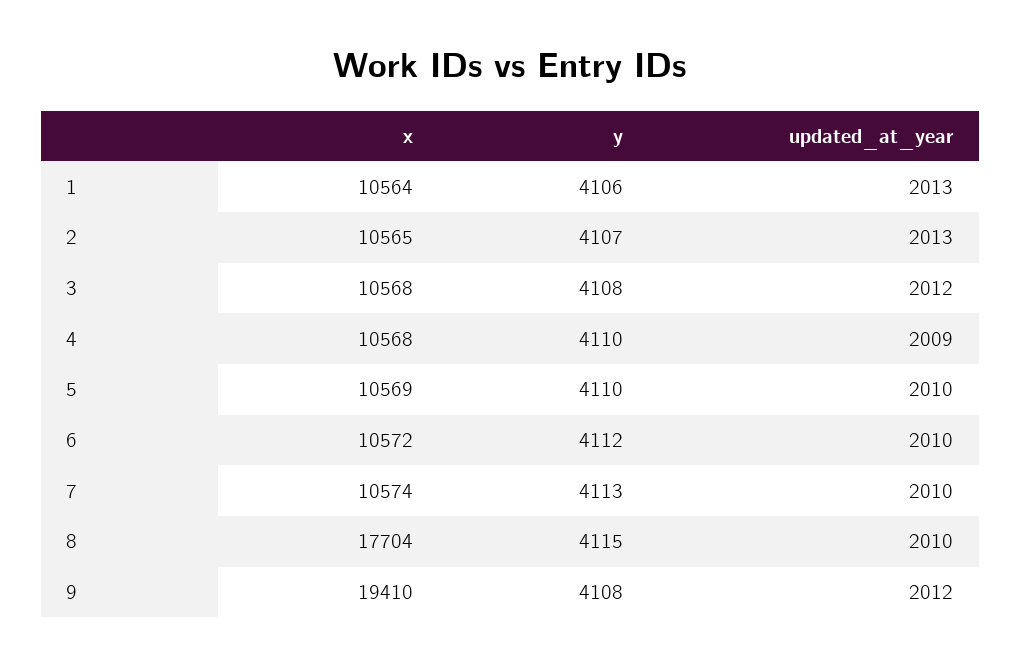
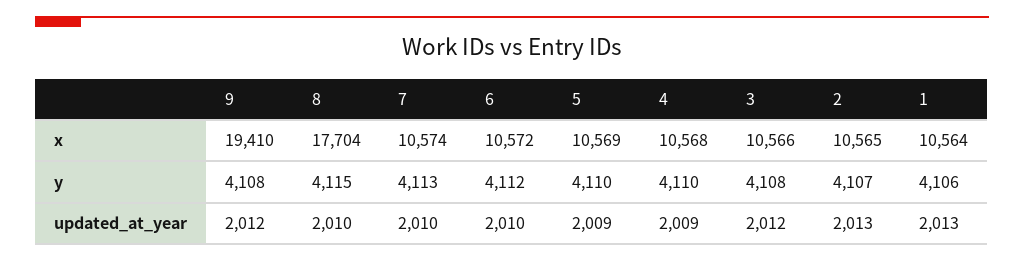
  {
    "x": {
      "1": 10564,
      "2": 10565,
-     "3": 10568,
+     "3": 10566,
      "4": 10568,
      "5": 10569,
      "6": 10572,
      "7": 10574,
      "8": 17704,
      "9": 19410
    },
    "y": {
      "1": 4106,
      "2": 4107,
      "3": 4108,
      "4": 4110,
      "5": 4110,
      "6": 4112,
      "7": 4113,
      "8": 4115,
      "9": 4108
    },
    "updated_at_year": {
      "1": 2013,
      "2": 2013,
      "3": 2012,
      "4": 2009,
-     "5": 2010,
+     "5": 2009,
      "6": 2010,
      "7": 2010,
      "8": 2010,
      "9": 2012
    }
  }

